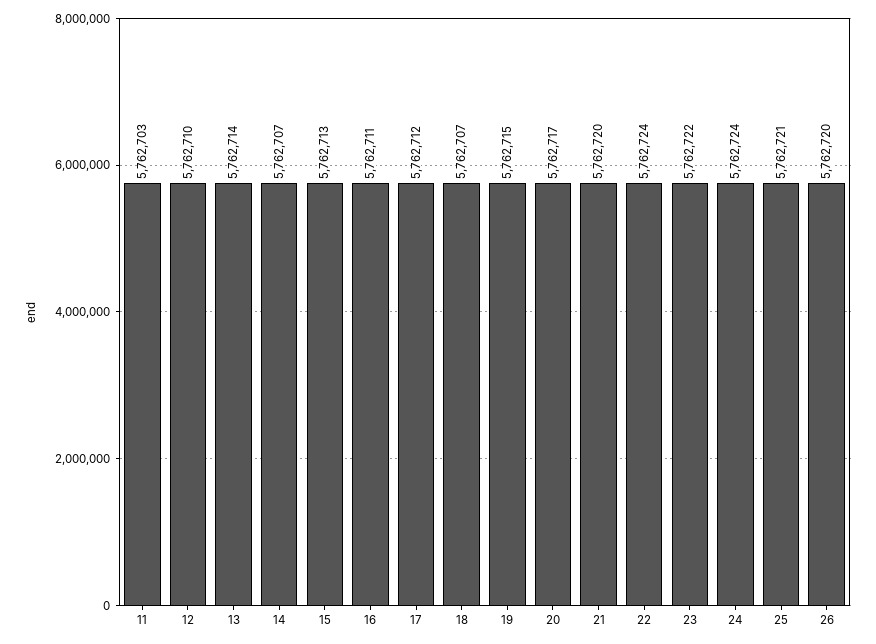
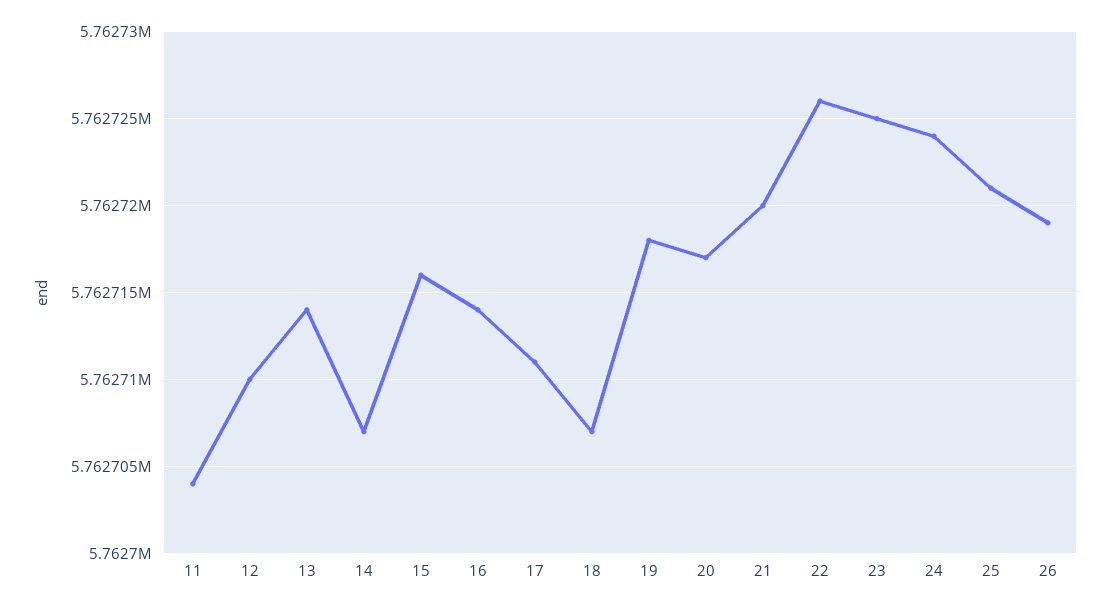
  {
-   "11": 5762703,
+   "11": 5762704,
    "12": 5762710,
    "13": 5762714,
    "14": 5762707,
-   "15": 5762713,
+   "15": 5762716,
-   "16": 5762711,
+   "16": 5762714,
-   "17": 5762712,
+   "17": 5762711,
    "18": 5762707,
-   "19": 5762715,
+   "19": 5762718,
    "20": 5762717,
    "21": 5762720,
-   "22": 5762724,
+   "22": 5762726,
-   "23": 5762722,
+   "23": 5762725,
    "24": 5762724,
    "25": 5762721,
-   "26": 5762720
+   "26": 5762719
  }

